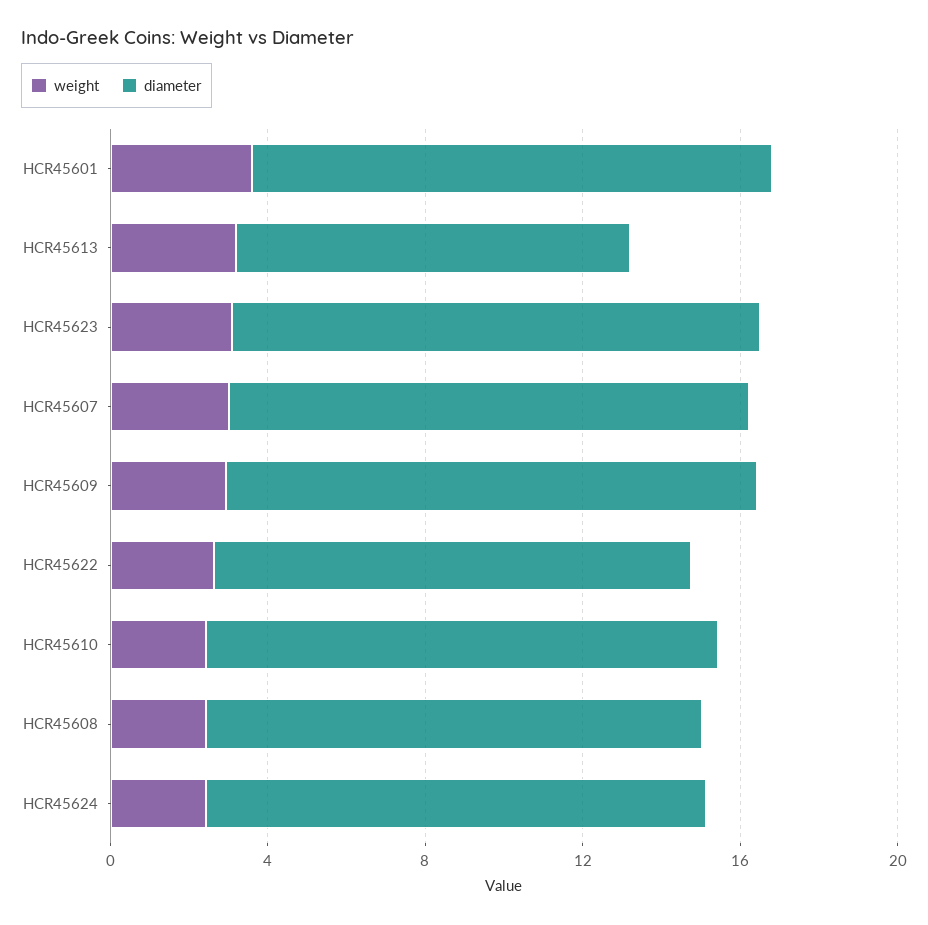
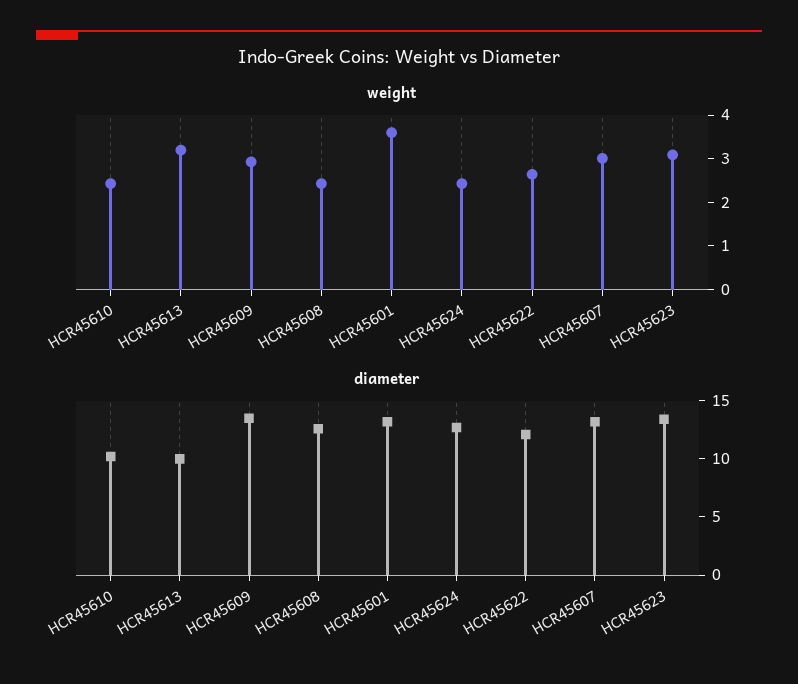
  {
    "weight": {
      "HCR45601": 3.6,
      "HCR45613": 3.2,
      "HCR45623": 3,
      "HCR45607": 3,
      "HCR45609": 3,
      "HCR45622": 2.6,
      "HCR45610": 2.4,
      "HCR45608": 2.4,
      "HCR45624": 2.4
    },
    "diameter": {
      "HCR45601": 13,
      "HCR45613": 10,
      "HCR45623": 13,
      "HCR45607": 13,
      "HCR45609": 14,
      "HCR45622": 12,
-     "HCR45610": 13,
+     "HCR45610": 10,
      "HCR45608": 13,
      "HCR45624": 13
    }
  }

